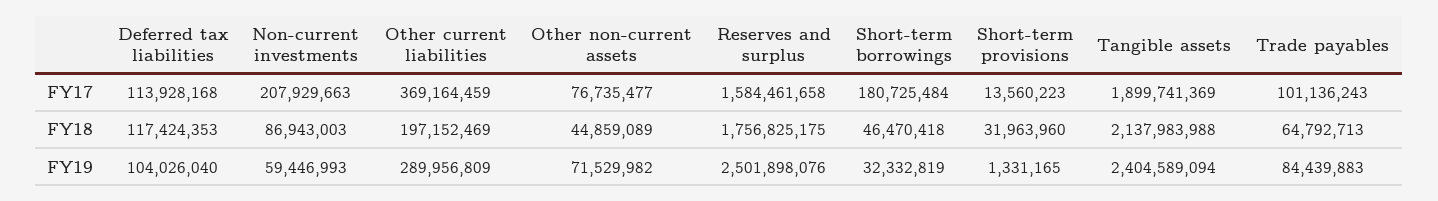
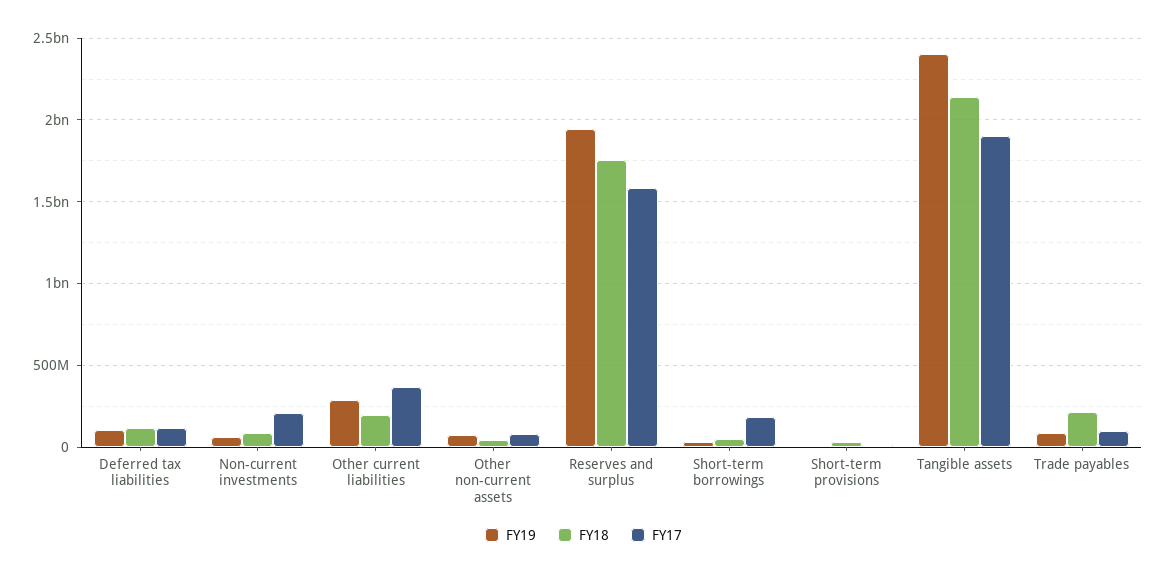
  {
    "FY17": {
      "Deferred tax liabilities": 113928168,
      "Non-current investments": 207929663,
      "Other current liabilities": 369164459,
      "Other non-current assets": 76735477,
      "Reserves and surplus": 1584461658,
      "Short-term borrowings": 180725484,
      "Short-term provisions": 13560223,
      "Tangible assets": 1899741369,
      "Trade payables": 101136243
    },
    "FY18": {
      "Deferred tax liabilities": 117424353,
      "Non-current investments": 86943003,
      "Other current liabilities": 197152469,
      "Other non-current assets": 44859089,
      "Reserves and surplus": 1756825175,
      "Short-term borrowings": 46470418,
      "Short-term provisions": 31963960,
      "Tangible assets": 2137983988,
-     "Trade payables": 64792713
+     "Trade payables": 200000000
    },
    "FY19": {
      "Deferred tax liabilities": 104026040,
      "Non-current investments": 59446993,
      "Other current liabilities": 289956809,
      "Other non-current assets": 71529982,
-     "Reserves and surplus": 2501898076,
+     "Reserves and surplus": 1950000000,
      "Short-term borrowings": 32332819,
      "Short-term provisions": 1331165,
      "Tangible assets": 2404589094,
      "Trade payables": 84439883
    }
  }

